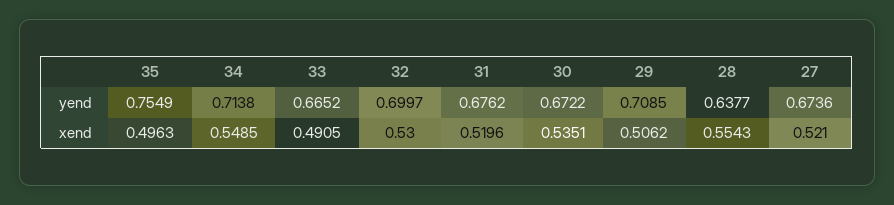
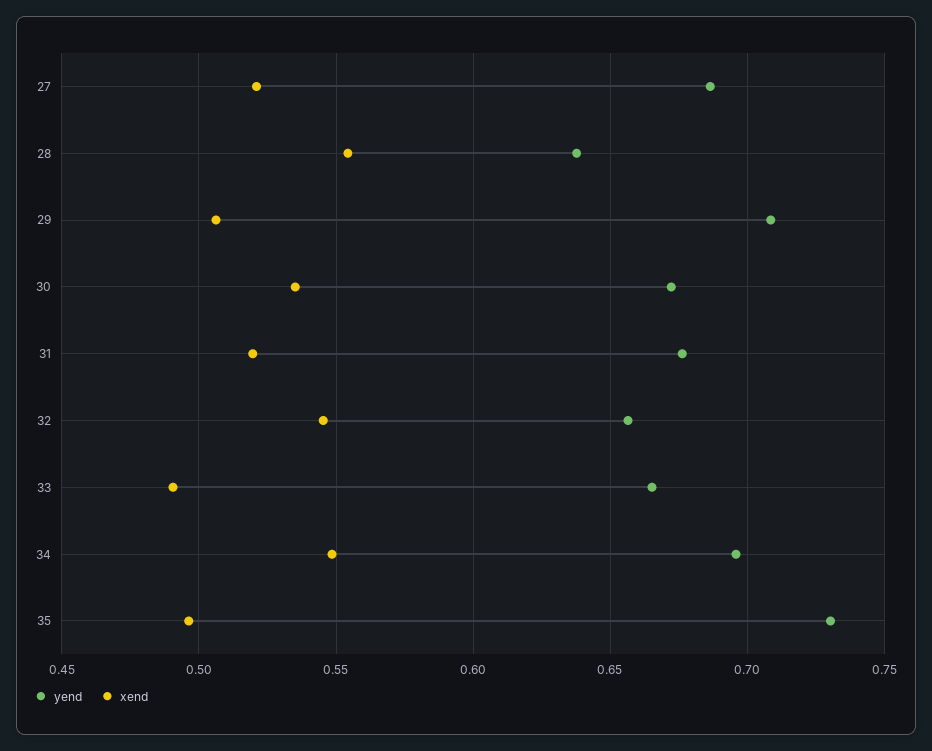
  {
    "yend": {
-     "35": 0.7549,
+     "35": 0.73,
-     "34": 0.7138,
+     "34": 0.695,
      "33": 0.6652,
-     "32": 0.6997,
+     "32": 0.655,
      "31": 0.6762,
      "30": 0.6722,
      "29": 0.7085,
      "28": 0.6377,
-     "27": 0.6736
+     "27": 0.685
    },
    "xend": {
      "35": 0.4963,
      "34": 0.5485,
      "33": 0.4905,
-     "32": 0.53,
+     "32": 0.545,
      "31": 0.5196,
      "30": 0.5351,
      "29": 0.5062,
      "28": 0.5543,
      "27": 0.521
    }
  }

